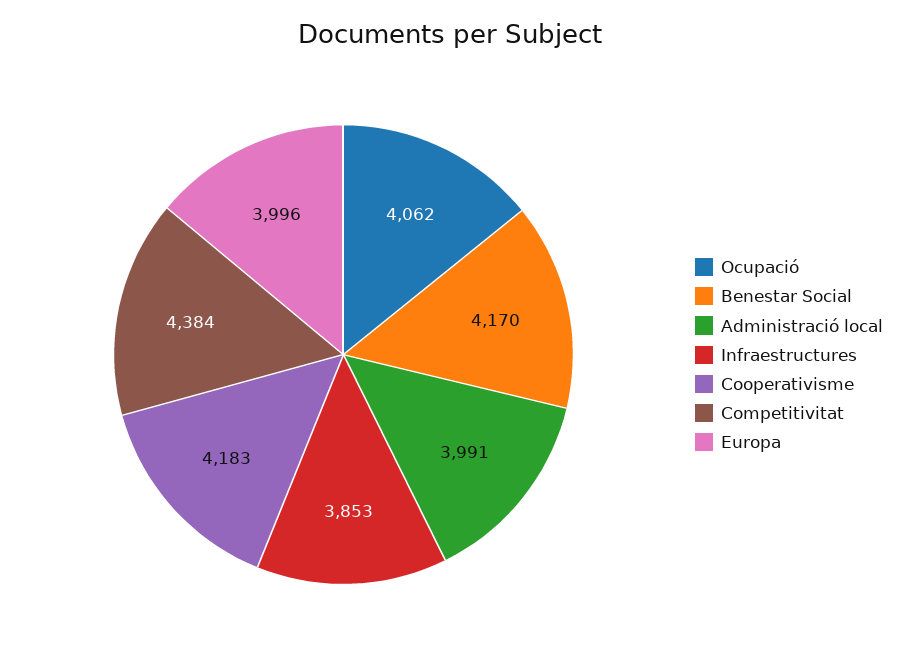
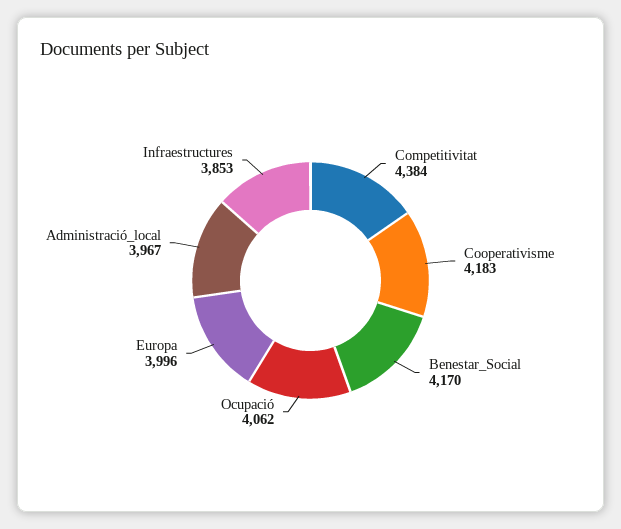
  {
    "Ocupació": 4062,
    "Benestar Social": 4170,
-   "Administració local": 3991,
+   "Administració local": 3967,
    "Infraestructures": 3853,
    "Cooperativisme": 4183,
    "Competitivitat": 4384,
    "Europa": 3996
  }

